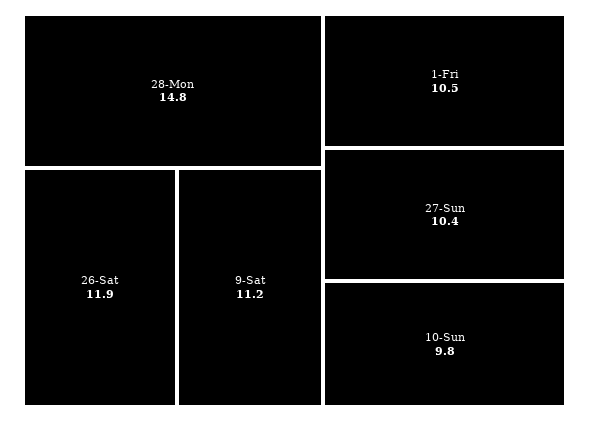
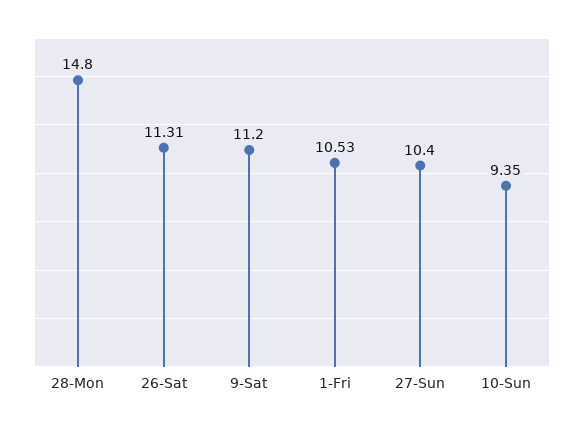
  {
    "28-Mon": 14.8,
-   "26-Sat": 11.9,
+   "26-Sat": 11.31,
    "9-Sat": 11.2,
    "1-Fri": 10.53,
    "27-Sun": 10.4,
-   "10-Sun": 9.8
+   "10-Sun": 9.35
  }

